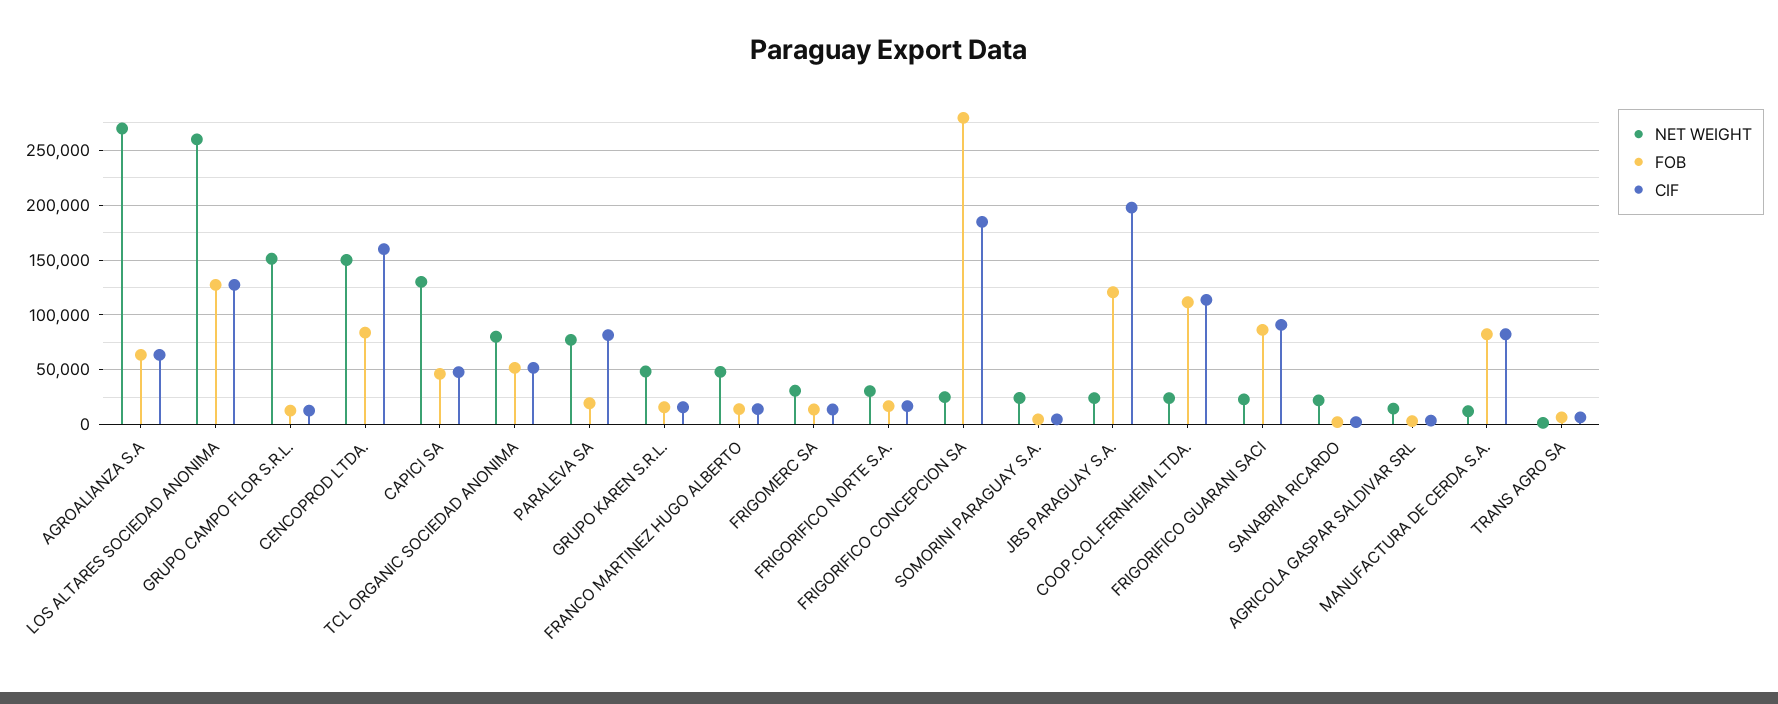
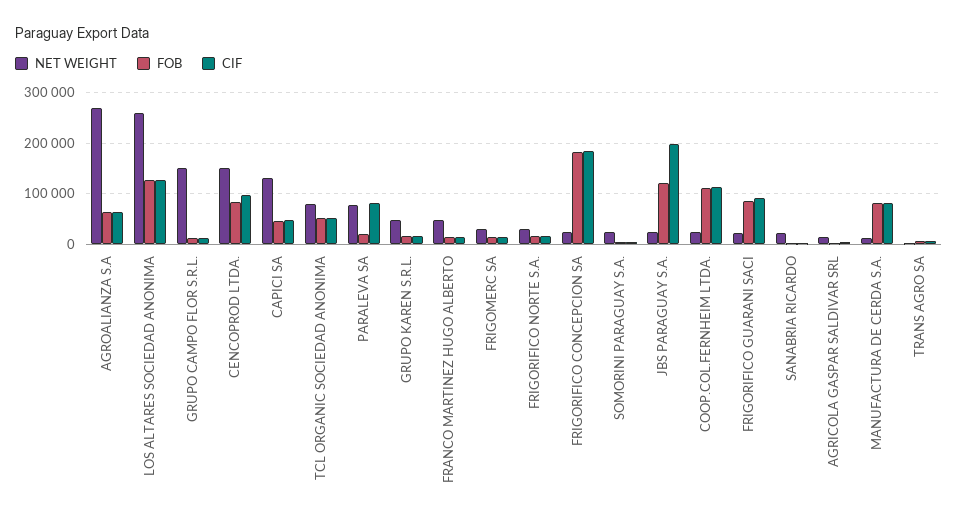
  {
    "NET WEIGHT": {
      "AGROALIANZA S.A": 270000,
      "LOS ALTARES SOCIEDAD ANONIMA": 260000,
      "GRUPO CAMPO FLOR S.R.L.": 150000,
      "CENCOPROD LTDA.": 150000,
      "CAPICI SA": 130000,
      "TCL ORGANIC SOCIEDAD ANONIMA": 80000,
      "PARALEVA SA": 80000,
      "GRUPO KAREN S.R.L.": 50000,
      "FRANCO MARTINEZ HUGO ALBERTO": 50000,
      "FRIGOMERC SA": 30000,
      "FRIGORIFICO NORTE S.A.": 30000,
      "FRIGORIFICO CONCEPCION SA": 20000,
      "SOMORINI PARAGUAY S.A.": 20000,
      "JBS PARAGUAY S.A.": 20000,
      "COOP.COL.FERNHEIM LTDA.": 20000,
      "FRIGORIFICO GUARANI SACI": 20000,
      "SANABRIA RICARDO": 20000,
      "AGRICOLA GASPAR SALDIVAR SRL": 10000,
      "MANUFACTURA DE CERDA S.A.": 10000,
      "TRANS AGRO SA": 0
    },
    "FOB": {
      "AGROALIANZA S.A": 60000,
      "LOS ALTARES SOCIEDAD ANONIMA": 130000,
      "GRUPO CAMPO FLOR S.R.L.": 10000,
      "CENCOPROD LTDA.": 80000,
      "CAPICI SA": 50000,
      "TCL ORGANIC SOCIEDAD ANONIMA": 50000,
      "PARALEVA SA": 20000,
      "GRUPO KAREN S.R.L.": 20000,
      "FRANCO MARTINEZ HUGO ALBERTO": 10000,
      "FRIGOMERC SA": 10000,
      "FRIGORIFICO NORTE S.A.": 20000,
-     "FRIGORIFICO CONCEPCION SA": 280000,
+     "FRIGORIFICO CONCEPCION SA": 180000,
      "SOMORINI PARAGUAY S.A.": 0,
      "JBS PARAGUAY S.A.": 120000,
      "COOP.COL.FERNHEIM LTDA.": 110000,
      "FRIGORIFICO GUARANI SACI": 90000,
      "SANABRIA RICARDO": 0,
      "AGRICOLA GASPAR SALDIVAR SRL": 0,
      "MANUFACTURA DE CERDA S.A.": 80000,
      "TRANS AGRO SA": 10000
    },
    "CIF": {
      "AGROALIANZA S.A": 60000,
      "LOS ALTARES SOCIEDAD ANONIMA": 130000,
      "GRUPO CAMPO FLOR S.R.L.": 10000,
-     "CENCOPROD LTDA.": 160000,
+     "CENCOPROD LTDA.": 100000,
      "CAPICI SA": 50000,
      "TCL ORGANIC SOCIEDAD ANONIMA": 50000,
      "PARALEVA SA": 80000,
      "GRUPO KAREN S.R.L.": 20000,
      "FRANCO MARTINEZ HUGO ALBERTO": 10000,
      "FRIGOMERC SA": 10000,
      "FRIGORIFICO NORTE S.A.": 20000,
      "FRIGORIFICO CONCEPCION SA": 180000,
      "SOMORINI PARAGUAY S.A.": 0,
      "JBS PARAGUAY S.A.": 200000,
      "COOP.COL.FERNHEIM LTDA.": 110000,
      "FRIGORIFICO GUARANI SACI": 90000,
      "SANABRIA RICARDO": 0,
      "AGRICOLA GASPAR SALDIVAR SRL": 0,
      "MANUFACTURA DE CERDA S.A.": 80000,
      "TRANS AGRO SA": 10000
    }
  }

